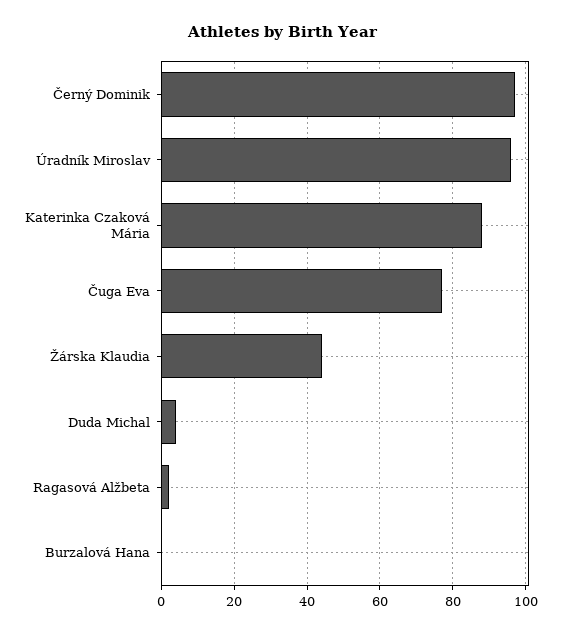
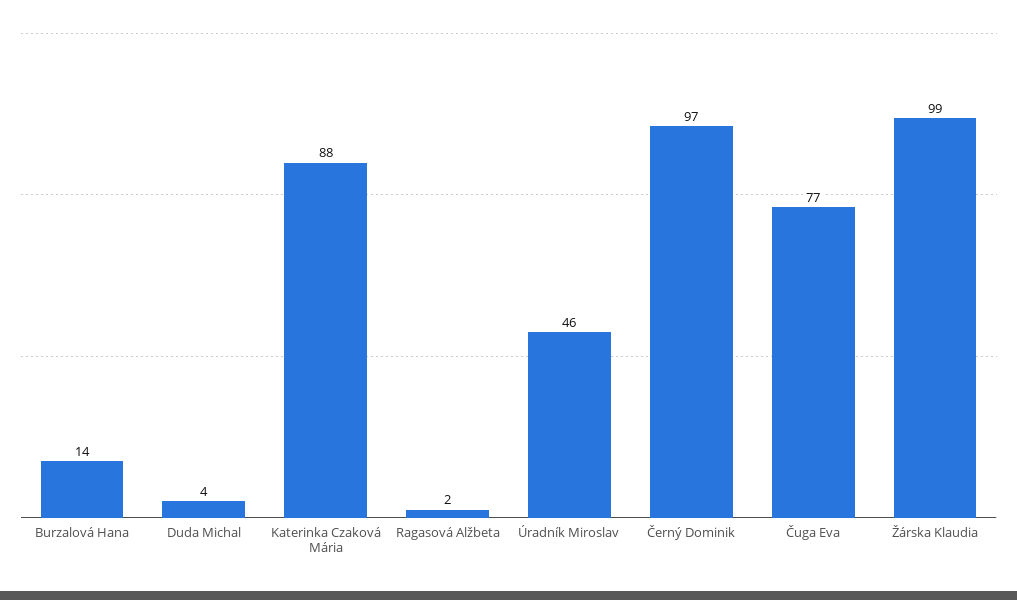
  {
    "Černý Dominik": 97,
-   "Úradník Miroslav": 95,
+   "Úradník Miroslav": 46,
    "Katerinka Czaková Mária": 88,
    "Čuga Eva": 77,
-   "Žárska Klaudia": 45,
+   "Žárska Klaudia": 99,
    "Duda Michal": 4,
    "Ragasová Alžbeta": 2,
-   "Burzalová Hana": 0
+   "Burzalová Hana": 14
  }

